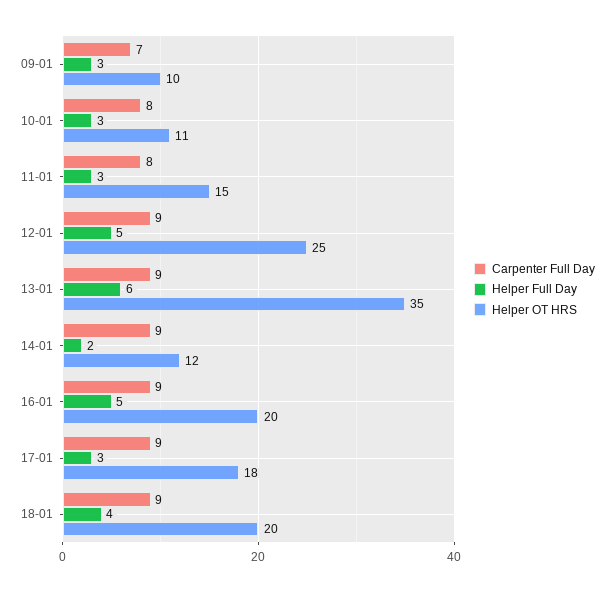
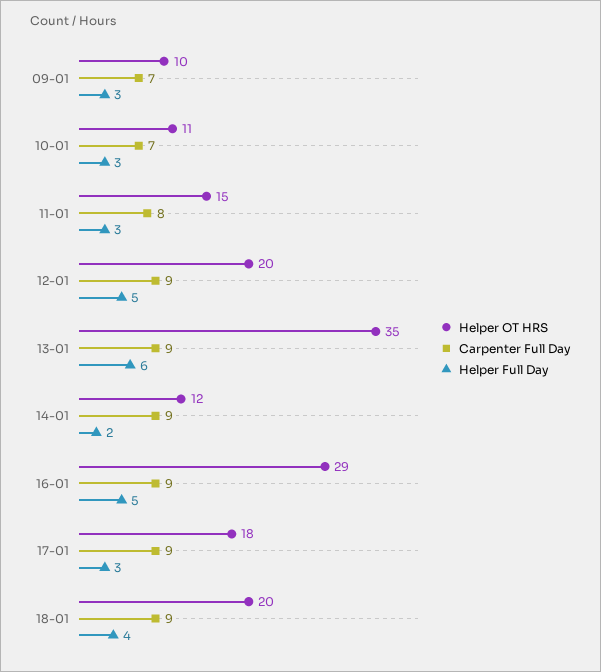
  {
    "Carpenter Full Day": {
      "09-01": 7,
-     "10-01": 8,
+     "10-01": 7,
      "11-01": 8,
      "12-01": 9,
      "13-01": 9,
      "14-01": 9,
      "16-01": 9,
      "17-01": 9,
      "18-01": 9
    },
    "Helper Full Day": {
      "09-01": 3,
      "10-01": 3,
      "11-01": 3,
      "12-01": 5,
      "13-01": 6,
      "14-01": 2,
      "16-01": 5,
      "17-01": 3,
      "18-01": 4
    },
    "Helper OT HRS": {
      "09-01": 10,
      "10-01": 11,
      "11-01": 15,
-     "12-01": 25,
+     "12-01": 20,
      "13-01": 35,
      "14-01": 12,
-     "16-01": 20,
+     "16-01": 29,
      "17-01": 18,
      "18-01": 20
    }
  }

